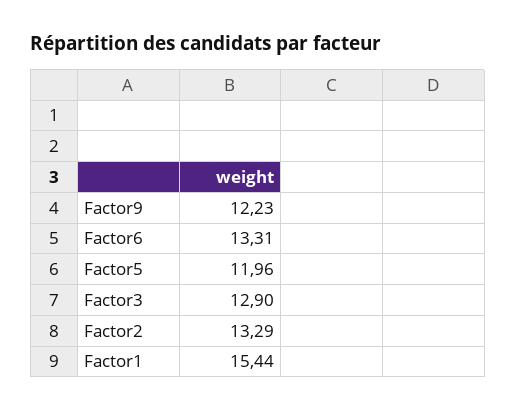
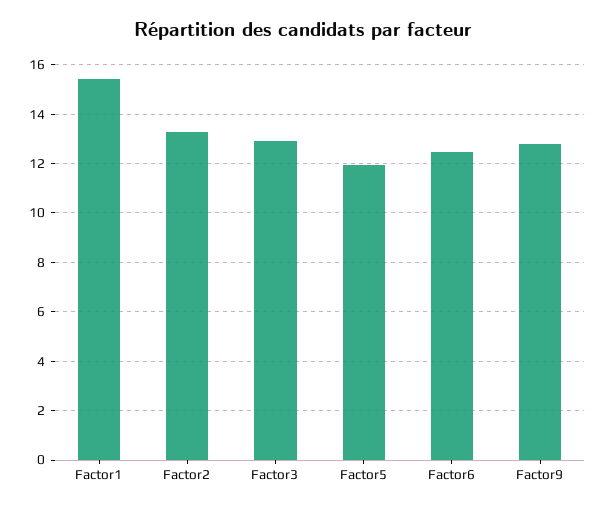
  {
-   "Factor9": 12.23,
+   "Factor9": 12.75,
-   "Factor6": 13.31,
+   "Factor6": 12.5,
    "Factor5": 11.96,
    "Factor3": 12.9,
    "Factor2": 13.29,
    "Factor1": 15.44
  }

